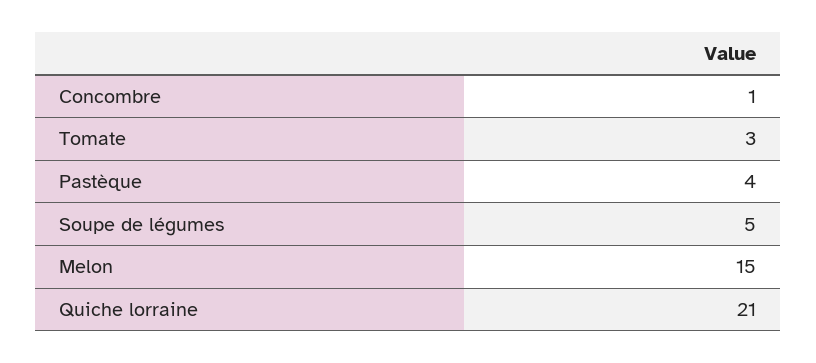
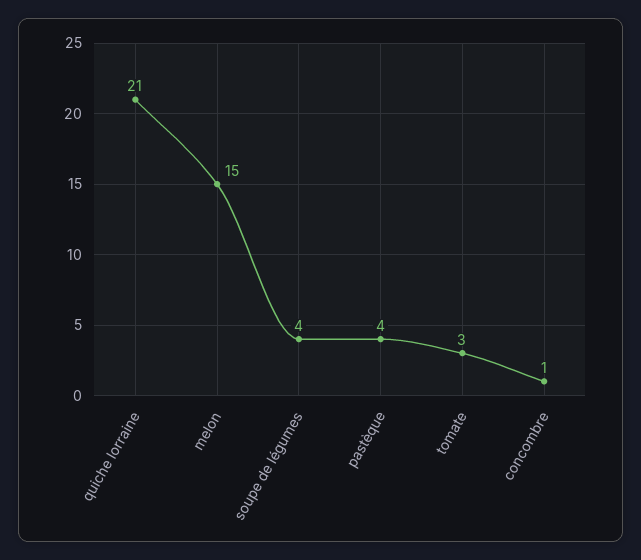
  {
    "Concombre": 1,
    "Tomate": 3,
    "Pastèque": 4,
-   "Soupe de légumes": 5,
+   "Soupe de légumes": 4,
    "Melon": 15,
    "Quiche lorraine": 21
  }

